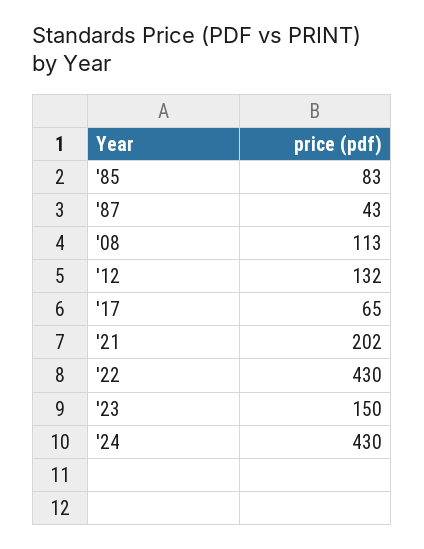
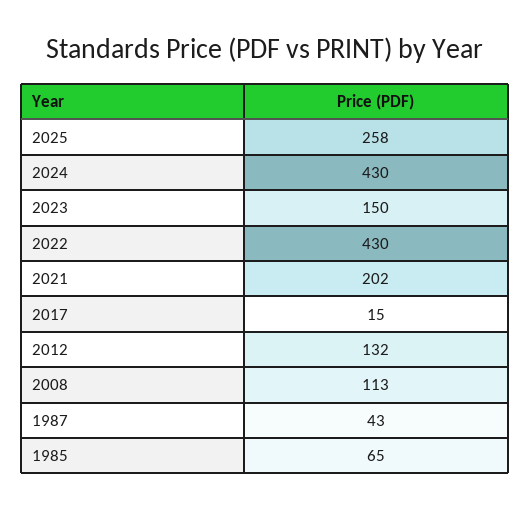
  {
-   "'85": 83,
+   "'85": 65,
    "'87": 43,
    "'08": 113,
    "'12": 132,
-   "'17": 65,
+   "'17": 15,
    "'21": 202,
    "'22": 430,
    "'23": 150,
-   "'24": 430
+   "'24": 430,
+   "2025": 258
  }

